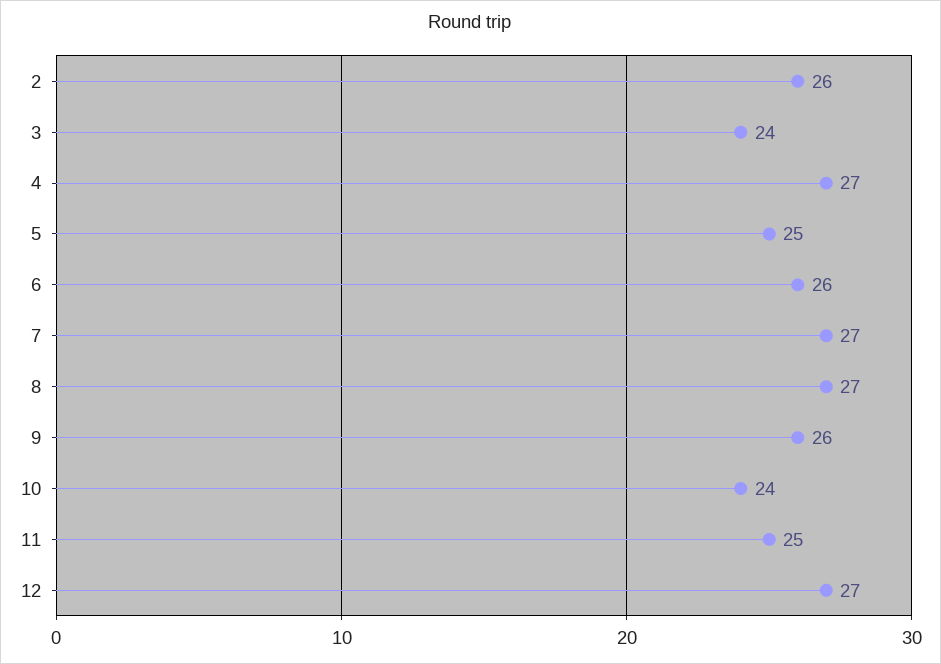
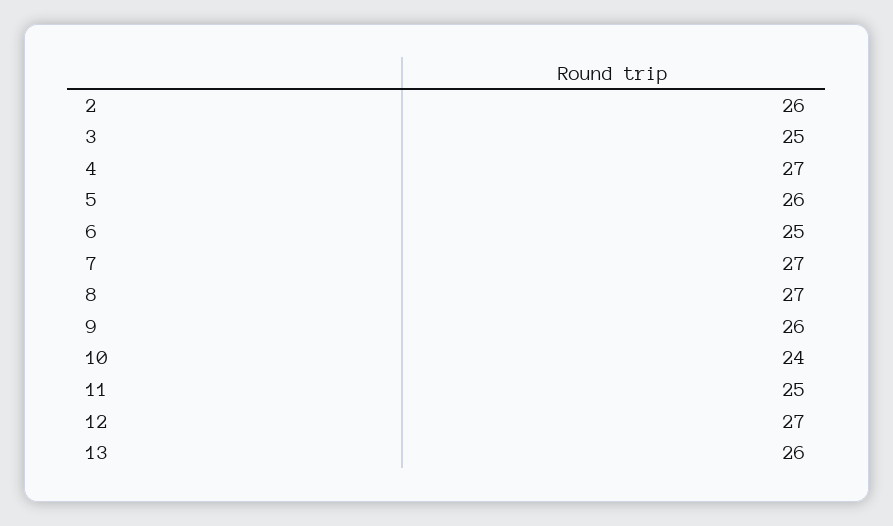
  {
    "2": 26,
-   "3": 24,
+   "3": 25,
    "4": 27,
-   "5": 25,
+   "5": 26,
-   "6": 26,
+   "6": 25,
    "7": 27,
    "8": 27,
    "9": 26,
    "10": 24,
    "11": 25,
-   "12": 27
+   "12": 27,
+   "13": 26
  }

